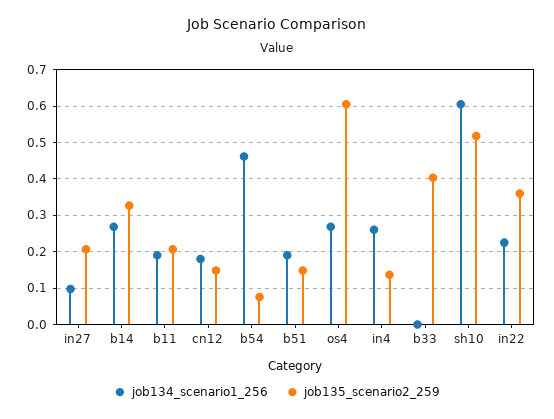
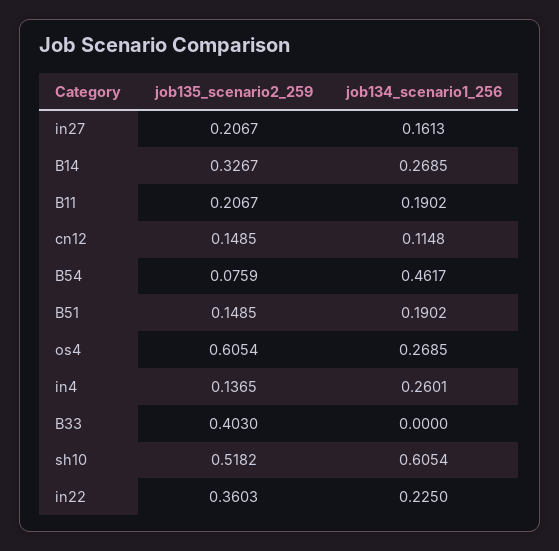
  {
    "job134_scenario1_256": {
-     "in27": 0.1,
+     "in27": 0.1613,
      "b14": 0.2685,
      "b11": 0.1902,
-     "cn12": 0.18,
+     "cn12": 0.1148,
      "b54": 0.4617,
      "b51": 0.1902,
      "os4": 0.2685,
      "in4": 0.2601,
      "b33": 0,
      "sh10": 0.6054,
      "in22": 0.225
    },
    "job135_scenario2_259": {
      "in27": 0.2067,
      "b14": 0.3267,
      "b11": 0.2067,
      "cn12": 0.1485,
      "b54": 0.0759,
      "b51": 0.1485,
      "os4": 0.6054,
      "in4": 0.1365,
      "b33": 0.403,
      "sh10": 0.5182,
      "in22": 0.3603
    }
  }

